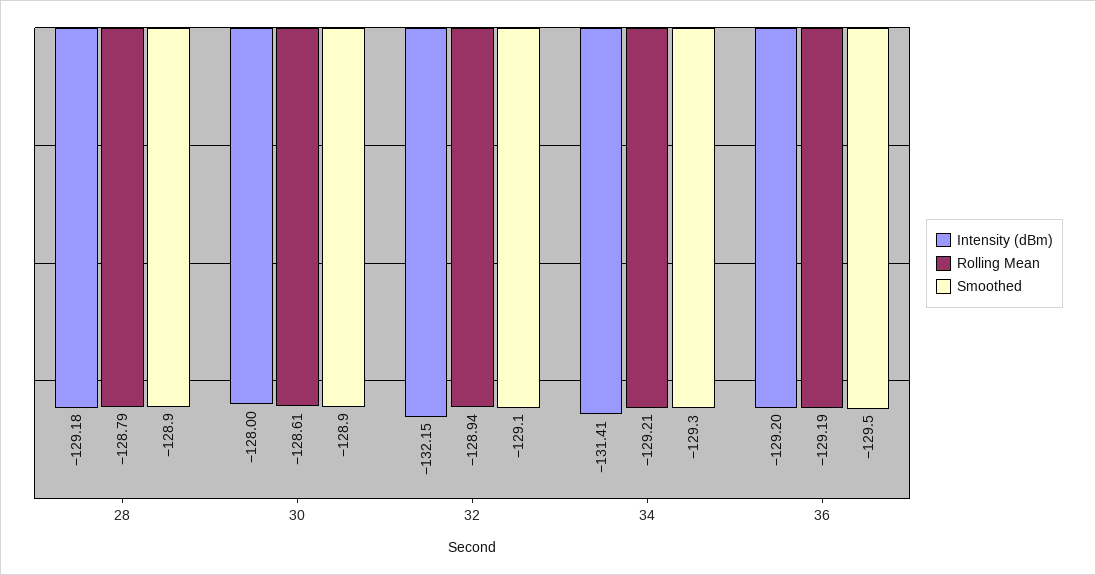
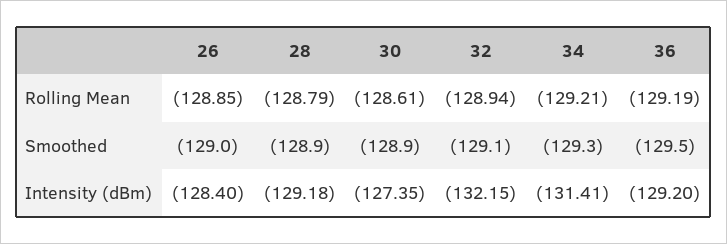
  {
    "Intensity (dBm)": {
      "28": -129.18,
-     "30": -128,
+     "30": -127.35,
      "32": -132.15,
      "34": -131.41,
-     "36": -129.2
+     "36": -129.2,
+     "26": -128.4
    },
    "Rolling Mean": {
      "28": -128.79,
      "30": -128.61,
      "32": -128.94,
      "34": -129.21,
-     "36": -129.19
+     "36": -129.19,
+     "26": -128.85
    },
    "Smoothed": {
      "28": -128.9,
      "30": -128.9,
      "32": -129.1,
      "34": -129.3,
-     "36": -129.5
+     "36": -129.5,
+     "26": -129
    }
  }

